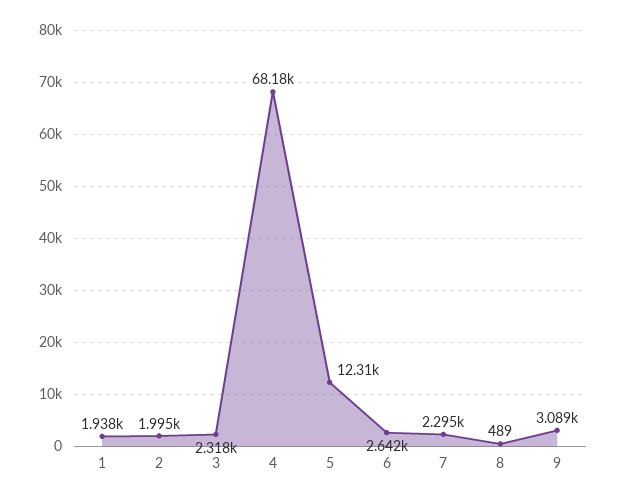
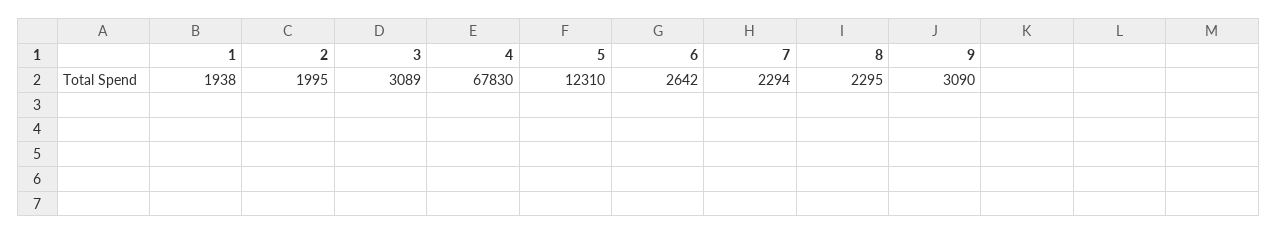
  {
    "1": 1938,
    "2": 1995,
-   "3": 2318,
+   "3": 3089,
-   "4": 68180,
+   "4": 67830,
    "5": 12310,
    "6": 2642,
-   "7": 2295,
+   "7": 2294,
-   "8": 489,
+   "8": 2295,
-   "9": 3089
+   "9": 3090
  }

